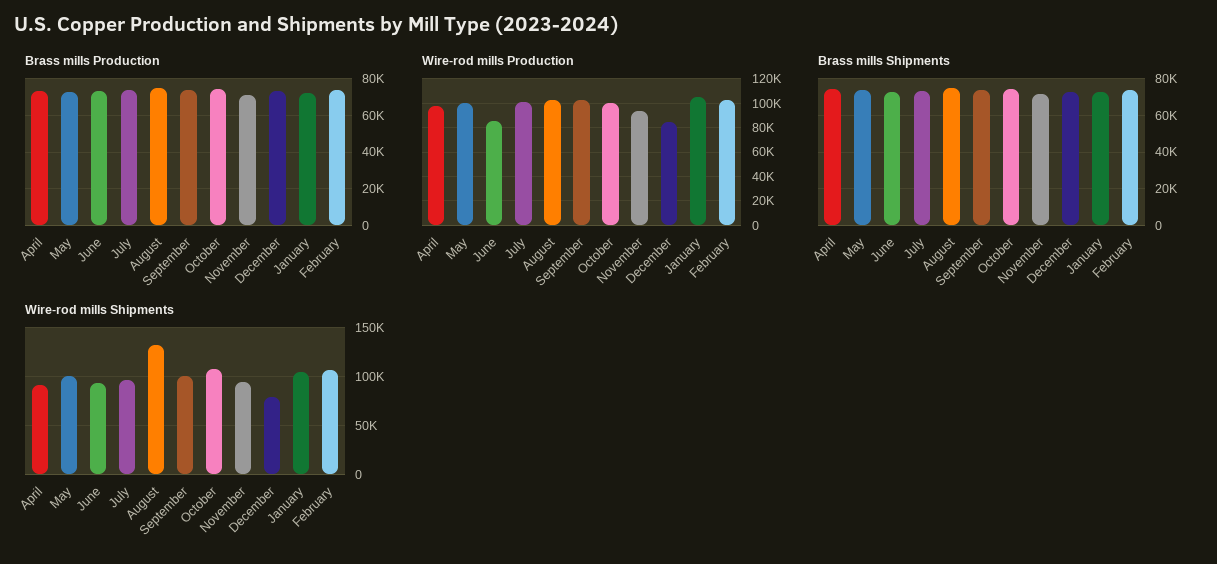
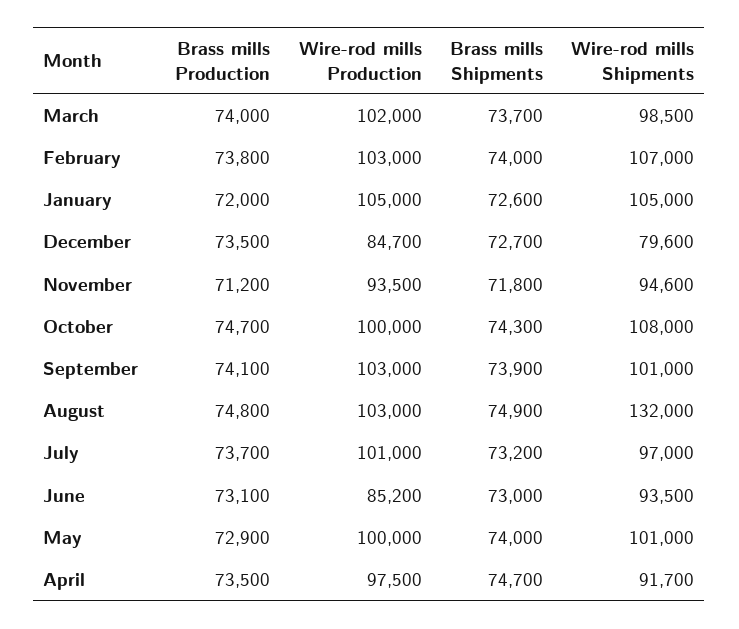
  {
    "Brass mills Production": {
      "April": 73500,
      "May": 72900,
      "June": 73100,
      "July": 73700,
      "August": 74800,
      "September": 74100,
      "October": 74700,
      "November": 71200,
      "December": 73500,
      "January": 72000,
-     "February": 73800
+     "February": 73800,
+     "March": 74000
    },
    "Wire-rod mills Production": {
      "April": 97500,
      "May": 100000,
      "June": 85200,
      "July": 101000,
      "August": 103000,
      "September": 103000,
      "October": 100000,
      "November": 93500,
      "December": 84700,
      "January": 105000,
-     "February": 103000
+     "February": 103000,
+     "March": 102000
    },
    "Brass mills Shipments": {
      "April": 74700,
      "May": 74000,
      "June": 73000,
      "July": 73200,
      "August": 74900,
      "September": 73900,
      "October": 74300,
      "November": 71800,
      "December": 72700,
      "January": 72600,
-     "February": 74000
+     "February": 74000,
+     "March": 73700
    },
    "Wire-rod mills Shipments": {
      "April": 91700,
      "May": 101000,
      "June": 93500,
      "July": 97000,
      "August": 132000,
      "September": 101000,
      "October": 108000,
      "November": 94600,
      "December": 79600,
      "January": 105000,
-     "February": 107000
+     "February": 107000,
+     "March": 98500
    }
  }

